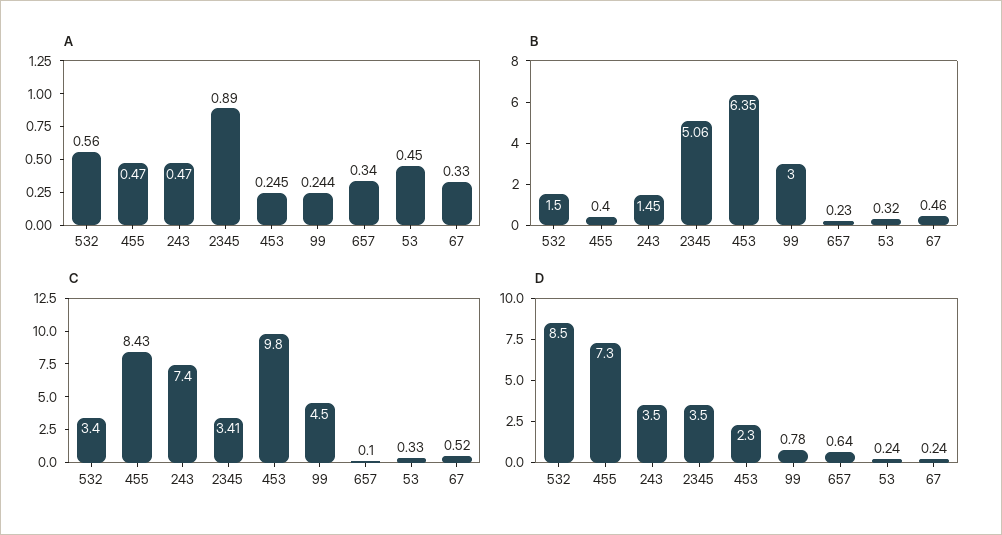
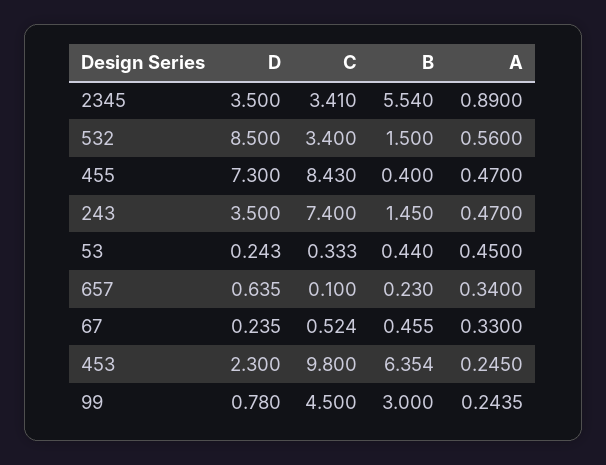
  {
    "A": {
      "532": 0.56,
      "455": 0.47,
      "243": 0.47,
      "2345": 0.89,
      "453": 0.245,
      "99": 0.2435,
      "657": 0.34,
      "53": 0.45,
      "67": 0.33
    },
    "B": {
      "532": 1.5,
      "455": 0.4,
      "243": 1.45,
-     "2345": 5.06,
+     "2345": 5.54,
      "453": 6.354,
      "99": 3,
      "657": 0.23,
-     "53": 0.32,
+     "53": 0.44,
      "67": 0.455
    },
    "C": {
      "532": 3.4,
      "455": 8.43,
      "243": 7.4,
      "2345": 3.41,
      "453": 9.8,
      "99": 4.5,
      "657": 0.1,
      "53": 0.333,
      "67": 0.524
    },
    "D": {
      "532": 8.5,
      "455": 7.3,
      "243": 3.5,
      "2345": 3.5,
      "453": 2.3,
      "99": 0.78,
      "657": 0.635,
      "53": 0.243,
      "67": 0.235
    }
  }

